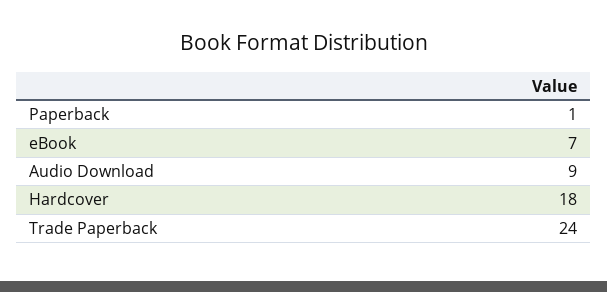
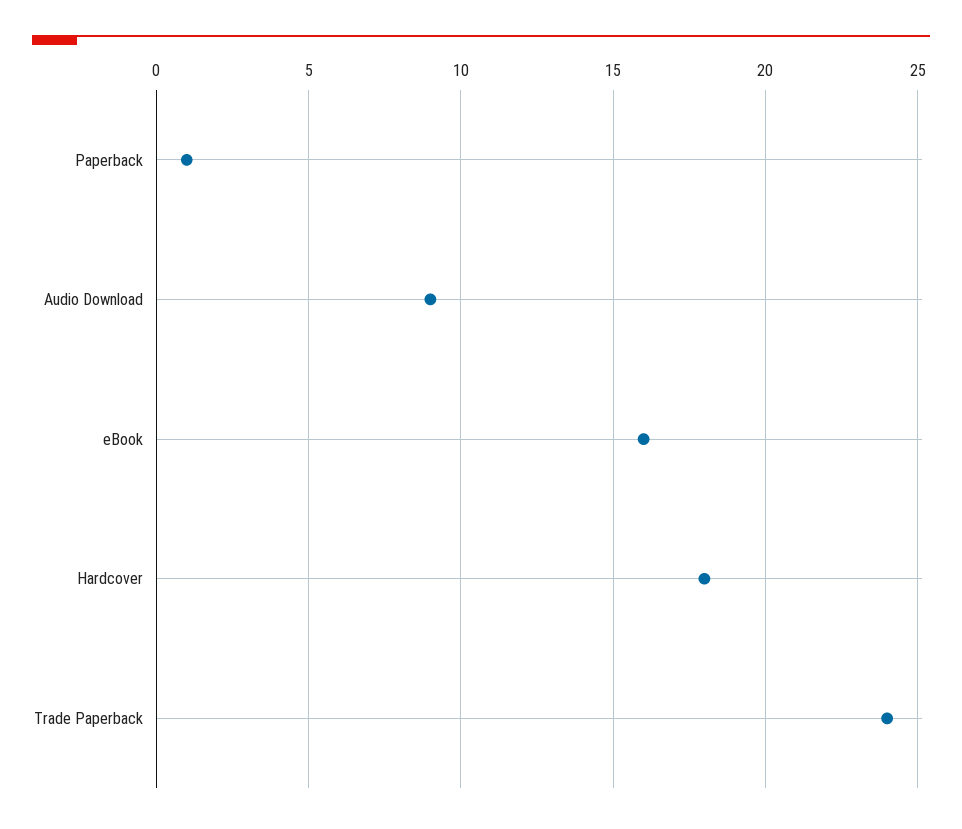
  {
    "Paperback": 1,
-   "eBook": 7,
+   "eBook": 16,
    "Audio Download": 9,
    "Hardcover": 18,
    "Trade Paperback": 24
  }

